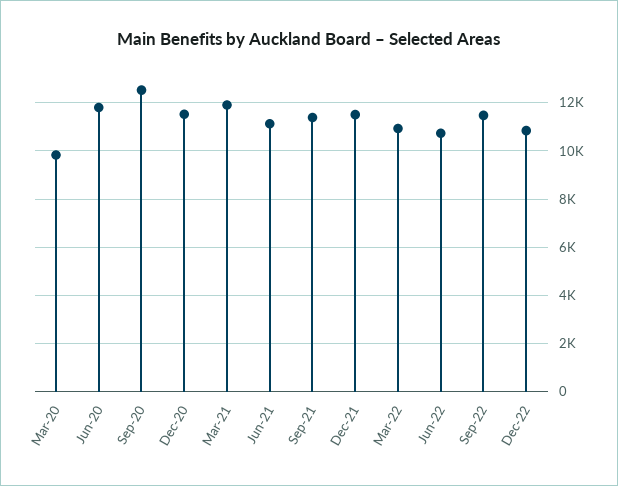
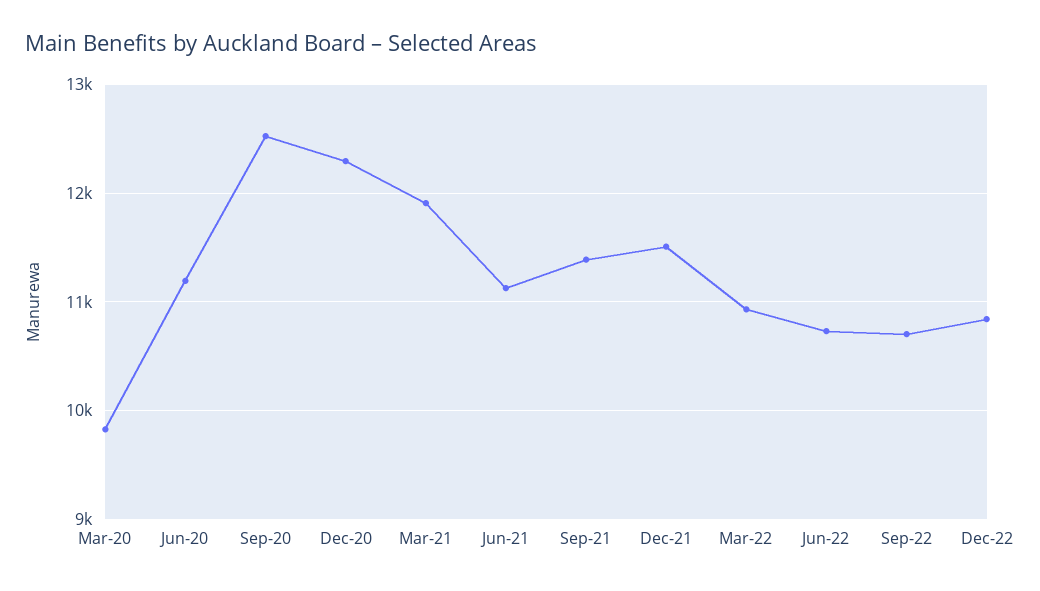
  {
    "Mar-20": 9800,
-   "Jun-20": 11750,
+   "Jun-20": 11200,
    "Sep-20": 12500,
-   "Dec-20": 11500,
+   "Dec-20": 12300,
    "Mar-21": 11900,
    "Jun-21": 11100,
    "Sep-21": 11400,
    "Dec-21": 11500,
    "Mar-22": 10900,
    "Jun-22": 10700,
-   "Sep-22": 11500,
+   "Sep-22": 10700,
    "Dec-22": 10800
  }

